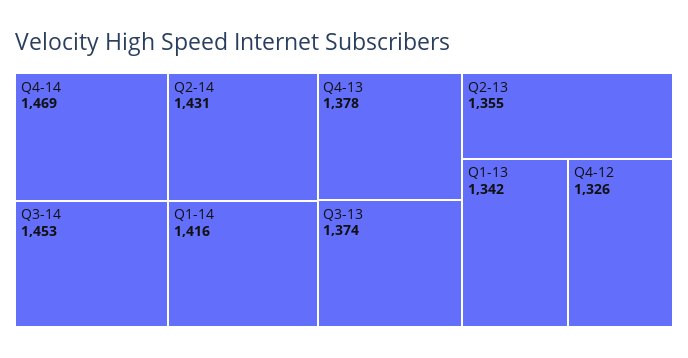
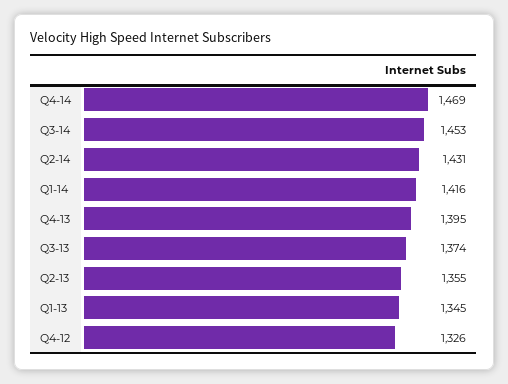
  {
    "Q4-14": 1469,
    "Q3-14": 1453,
    "Q2-14": 1431,
    "Q1-14": 1416,
-   "Q4-13": 1378,
+   "Q4-13": 1395,
    "Q3-13": 1374,
    "Q2-13": 1355,
-   "Q1-13": 1342,
+   "Q1-13": 1345,
    "Q4-12": 1326
  }

